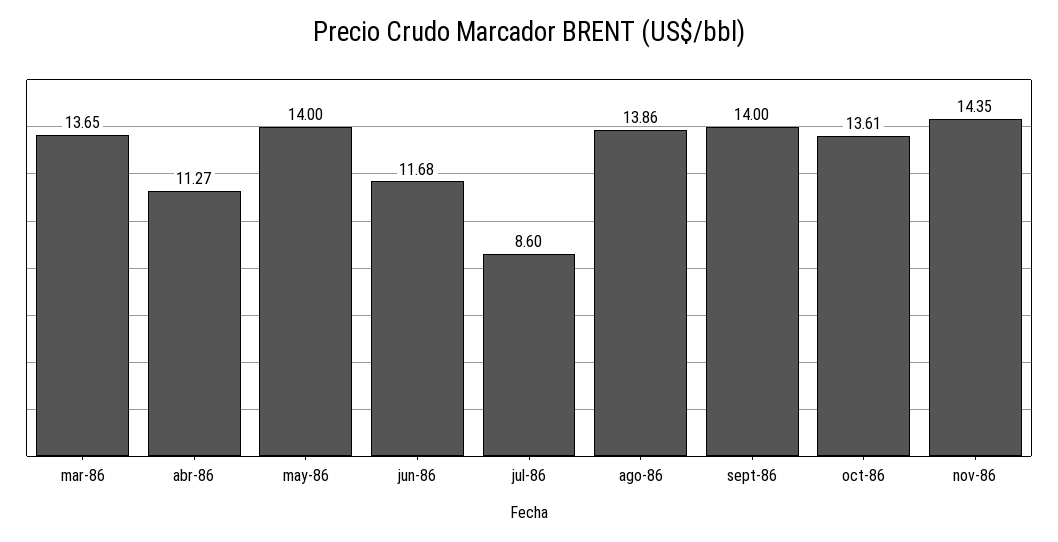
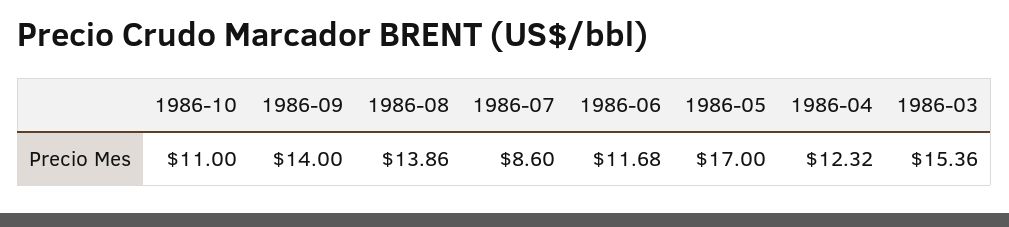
  {
-   "mar-86": 13.65,
+   "mar-86": 15.36,
-   "abr-86": 11.27,
+   "abr-86": 12.32,
-   "may-86": 14,
+   "may-86": 17,
    "jun-86": 11.68,
    "jul-86": 8.6,
    "ago-86": 13.86,
    "sept-86": 14,
-   "oct-86": 13.61,
+   "oct-86": 11
-   "nov-86": 14.35
  }

